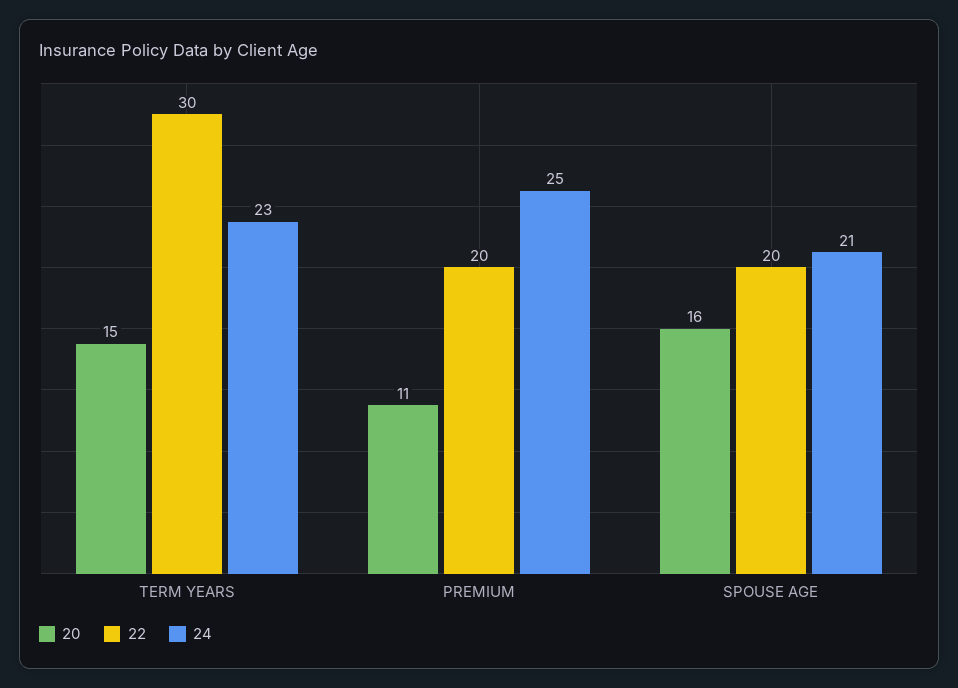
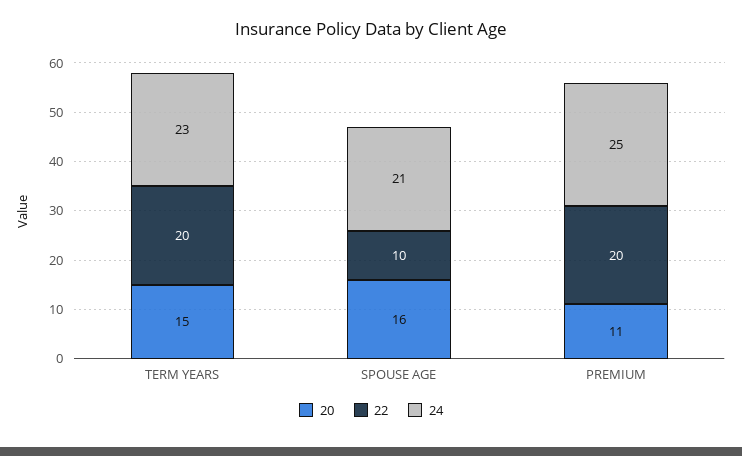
  {
    "20": {
      "TERM YEARS": 15,
      "PREMIUM": 11,
      "SPOUSE AGE": 16
    },
    "22": {
-     "TERM YEARS": 30,
+     "TERM YEARS": 20,
      "PREMIUM": 20,
-     "SPOUSE AGE": 20
+     "SPOUSE AGE": 10
    },
    "24": {
      "TERM YEARS": 23,
      "PREMIUM": 25,
      "SPOUSE AGE": 21
    }
  }

